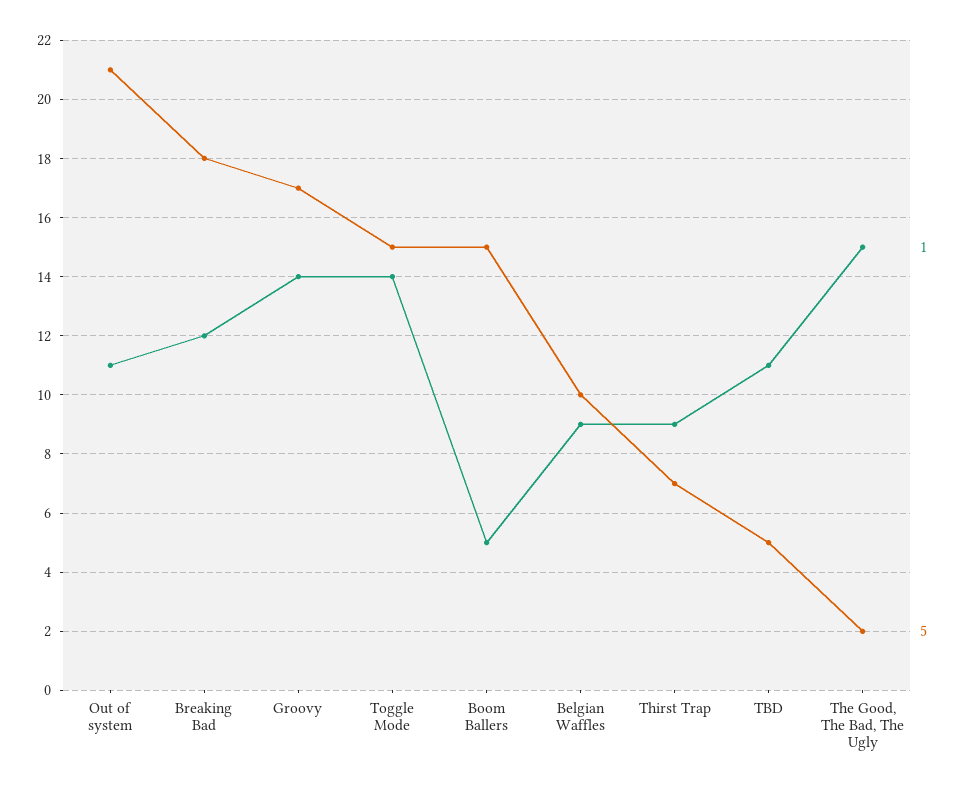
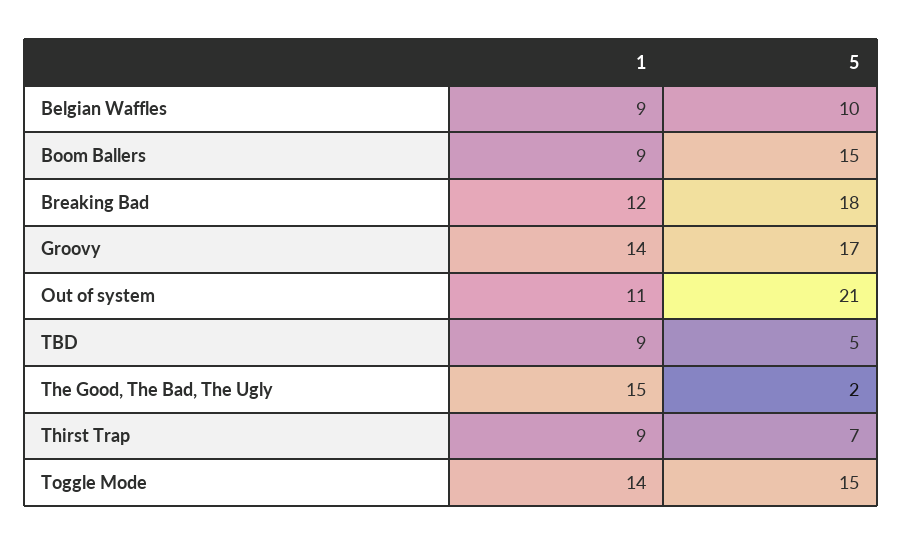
  {
    "1": {
      "Out of system": 11,
      "Breaking Bad": 12,
      "Groovy": 14,
      "Toggle Mode": 14,
-     "Boom Ballers": 5,
+     "Boom Ballers": 9,
      "Belgian Waffles": 9,
      "Thirst Trap": 9,
-     "TBD": 11,
+     "TBD": 9,
      "The Good, The Bad, The Ugly": 15
    },
    "5": {
      "Out of system": 21,
      "Breaking Bad": 18,
      "Groovy": 17,
      "Toggle Mode": 15,
      "Boom Ballers": 15,
      "Belgian Waffles": 10,
      "Thirst Trap": 7,
      "TBD": 5,
      "The Good, The Bad, The Ugly": 2
    }
  }

